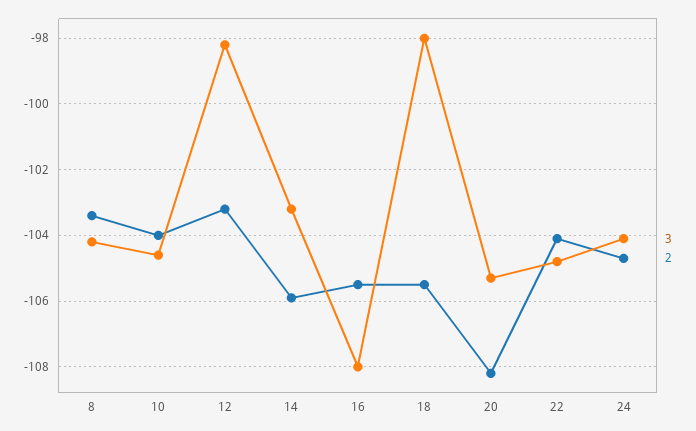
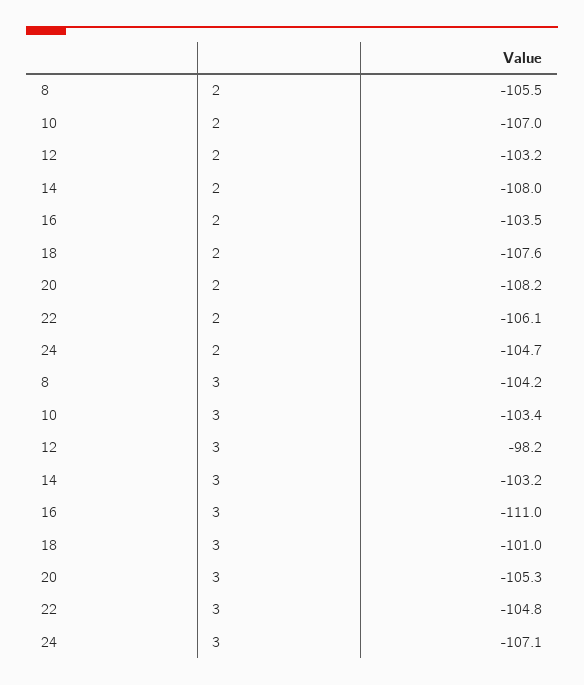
  {
    "3": {
      "8": -104.2,
-     "10": -104.5,
+     "10": -103.4,
      "12": -98.2,
      "14": -103.2,
-     "16": -108,
+     "16": -111,
-     "18": -98,
+     "18": -101,
      "20": -105.3,
      "22": -104.8,
-     "24": -104
+     "24": -107.1
    },
    "2": {
-     "8": -103.5,
+     "8": -105.5,
-     "10": -104,
+     "10": -107,
      "12": -103.2,
-     "14": -106,
+     "14": -108,
-     "16": -105.5,
+     "16": -103.5,
-     "18": -105.5,
+     "18": -107.6,
      "20": -108.2,
-     "22": -104,
+     "22": -106.1,
      "24": -104.7
    }
  }

